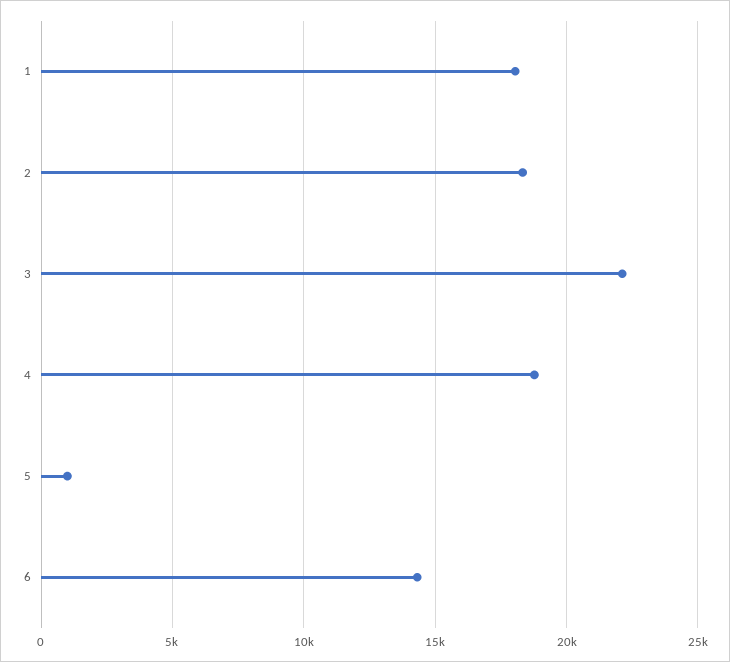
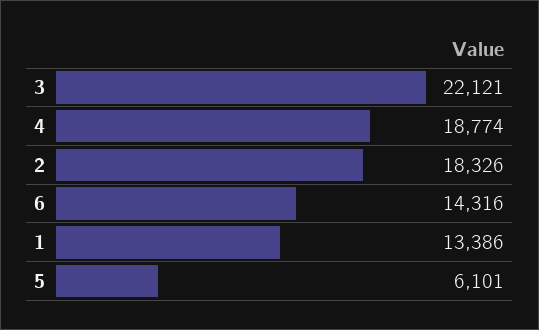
  {
-   "1": 18000,
+   "1": 13386,
    "2": 18326,
    "3": 22121,
    "4": 18774,
-   "5": 1000,
+   "5": 6101,
    "6": 14316
  }

